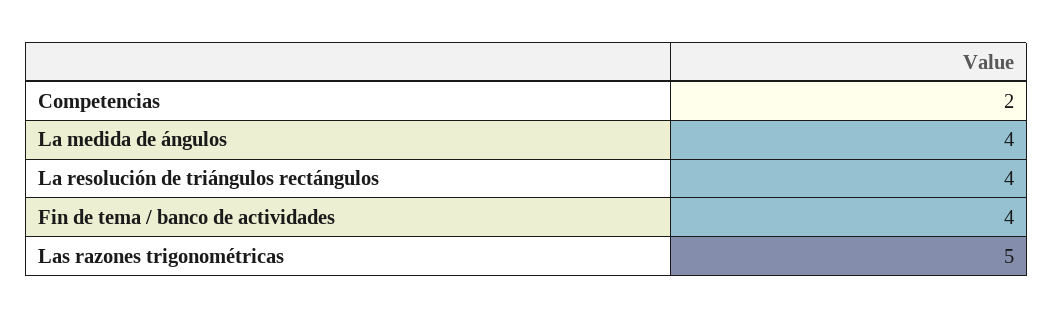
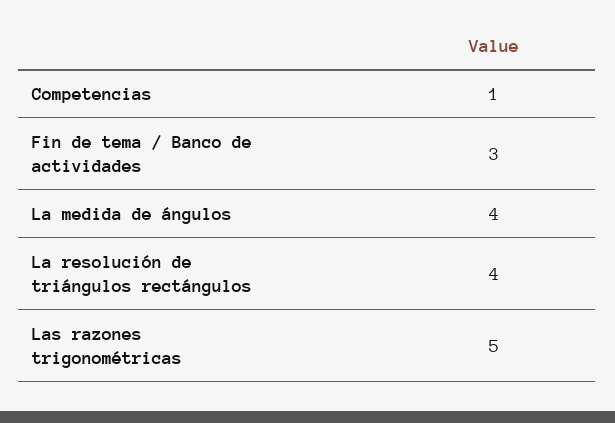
  {
-   "Competencias": 2,
+   "Competencias": 1,
    "La medida de ángulos": 4,
    "La resolución de triángulos rectángulos": 4,
-   "Fin de tema / banco de actividades": 4,
+   "Fin de tema / banco de actividades": 3,
    "Las razones trigonométricas": 5
  }

